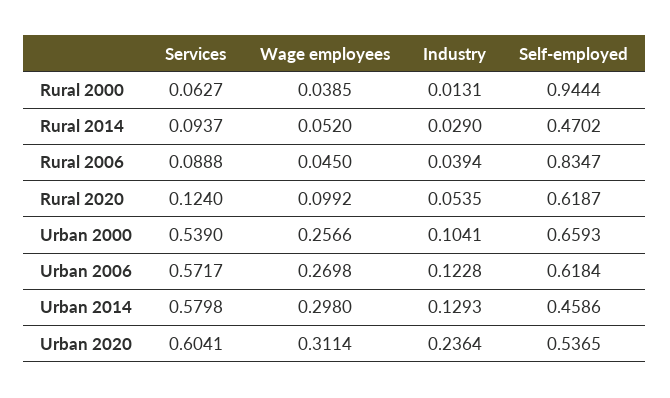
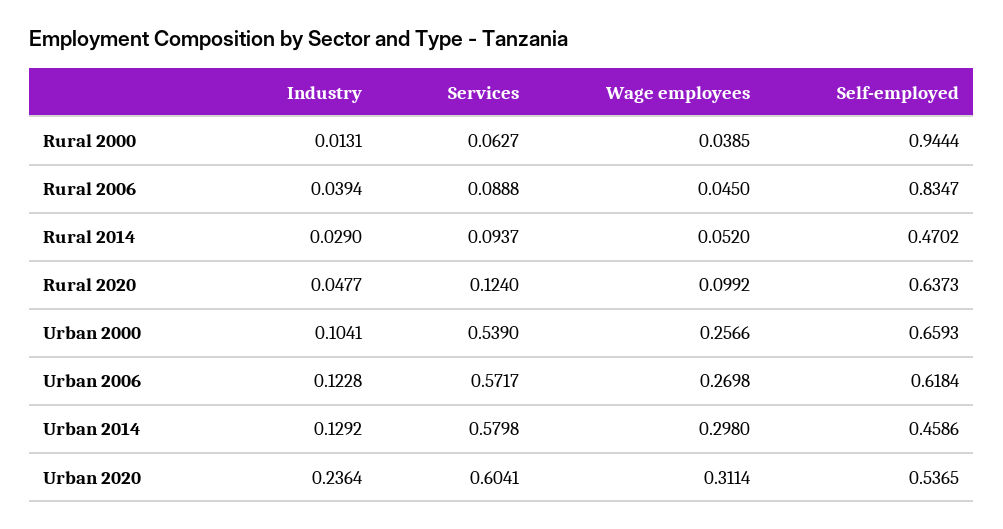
  {
    "Services": {
      "Rural 2000": 0.0627,
      "Rural 2014": 0.0937,
      "Rural 2006": 0.0888,
      "Rural 2020": 0.124,
      "Urban 2000": 0.539,
      "Urban 2006": 0.5717,
      "Urban 2014": 0.5798,
      "Urban 2020": 0.6041
    },
    "Wage employees": {
      "Rural 2000": 0.0385,
      "Rural 2014": 0.052,
      "Rural 2006": 0.045,
      "Rural 2020": 0.0992,
      "Urban 2000": 0.2566,
      "Urban 2006": 0.2698,
      "Urban 2014": 0.298,
      "Urban 2020": 0.3114
    },
    "Industry": {
      "Rural 2000": 0.0131,
      "Rural 2014": 0.029,
      "Rural 2006": 0.0394,
-     "Rural 2020": 0.0535,
+     "Rural 2020": 0.0477,
      "Urban 2000": 0.1041,
      "Urban 2006": 0.1228,
-     "Urban 2014": 0.1293,
+     "Urban 2014": 0.1292,
      "Urban 2020": 0.2364
    },
    "Self-employed": {
      "Rural 2000": 0.9444,
      "Rural 2014": 0.4702,
      "Rural 2006": 0.8347,
-     "Rural 2020": 0.6187,
+     "Rural 2020": 0.6373,
      "Urban 2000": 0.6593,
      "Urban 2006": 0.6184,
      "Urban 2014": 0.4586,
      "Urban 2020": 0.5365
    }
  }

